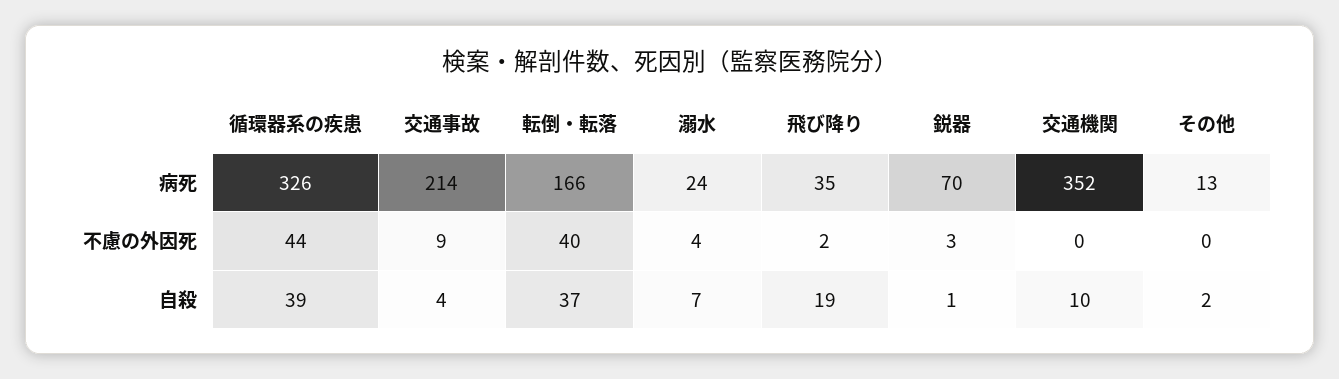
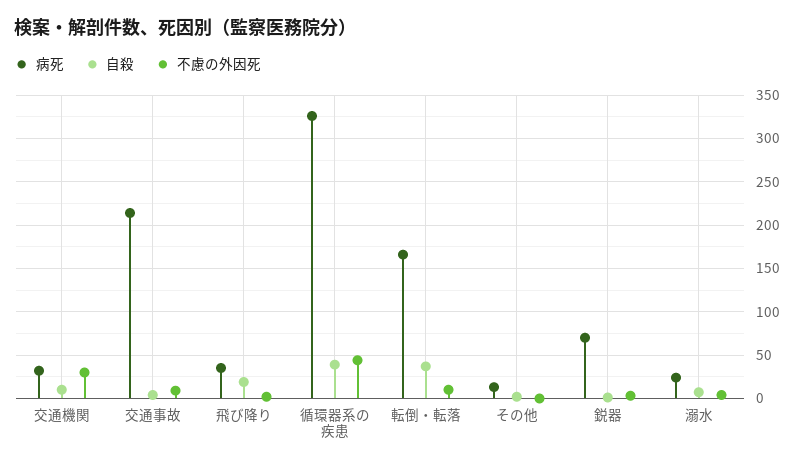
  {
    "病死": {
      "循環器系の疾患": 326,
      "交通事故": 214,
      "転倒・転落": 166,
      "溺水": 24,
      "飛び降り": 35,
      "鋭器": 70,
-     "交通機関": 352,
+     "交通機関": 30,
      "その他": 13
    },
    "不慮の外因死": {
      "循環器系の疾患": 44,
      "交通事故": 9,
-     "転倒・転落": 40,
+     "転倒・転落": 10,
      "溺水": 4,
      "飛び降り": 2,
      "鋭器": 3,
-     "交通機関": 0,
+     "交通機関": 30,
      "その他": 0
    },
    "自殺": {
      "循環器系の疾患": 39,
      "交通事故": 4,
      "転倒・転落": 37,
      "溺水": 7,
      "飛び降り": 19,
      "鋭器": 1,
      "交通機関": 10,
      "その他": 2
    }
  }

